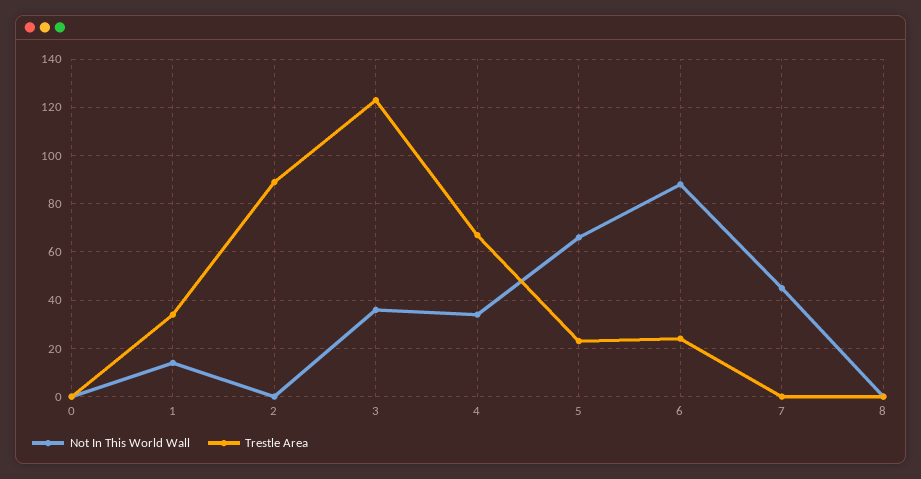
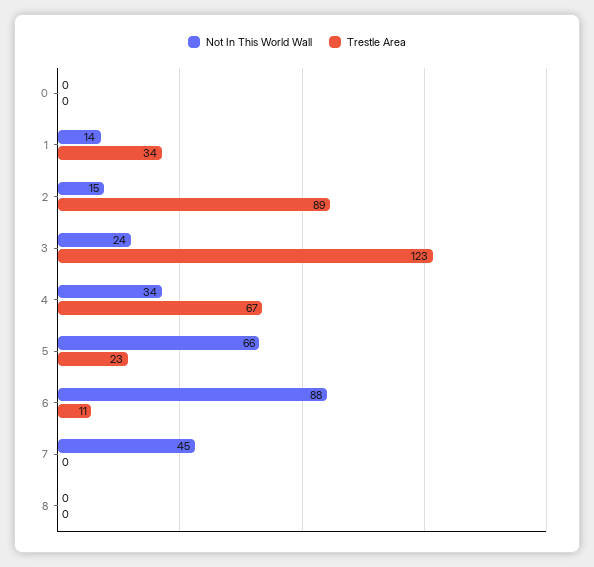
  {
    "Not In This World Wall": {
      "0": 0,
      "1": 14,
-     "2": 0,
+     "2": 15,
-     "3": 35,
+     "3": 24,
      "4": 34,
      "5": 66,
      "6": 88,
      "7": 45,
      "8": 0
    },
    "Trestle Area": {
      "0": 0,
      "1": 34,
      "2": 89,
      "3": 123,
      "4": 67,
      "5": 23,
-     "6": 25,
+     "6": 11,
      "7": 0,
      "8": 0
    }
  }

